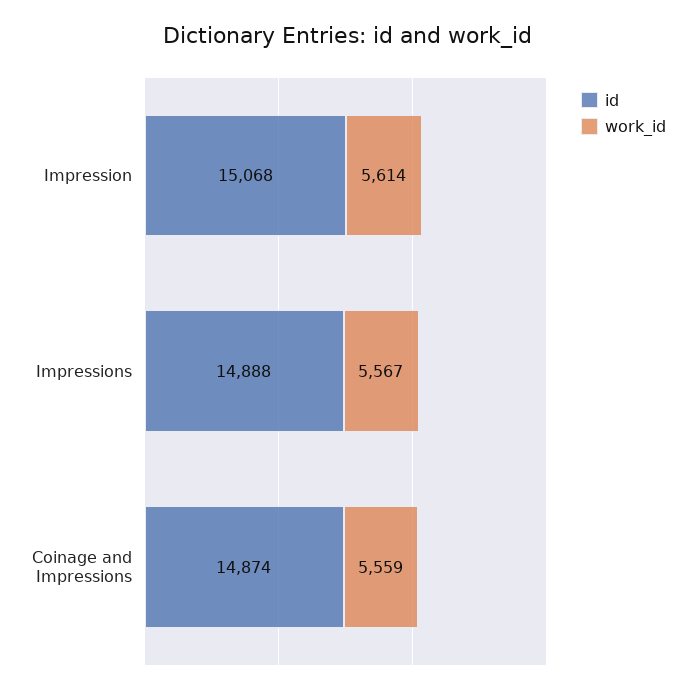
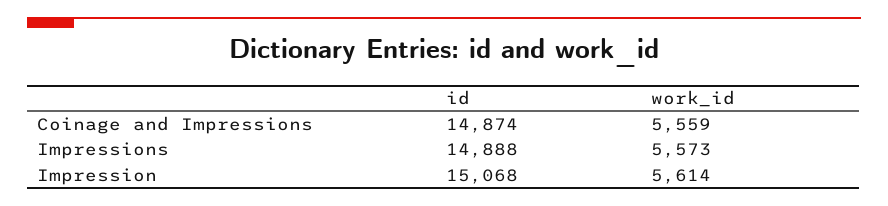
  {
    "id": {
      "Impression": 15068,
      "Impressions": 14888,
      "Coinage and Impressions": 14874
    },
    "work_id": {
      "Impression": 5614,
-     "Impressions": 5567,
+     "Impressions": 5573,
      "Coinage and Impressions": 5559
    }
  }

